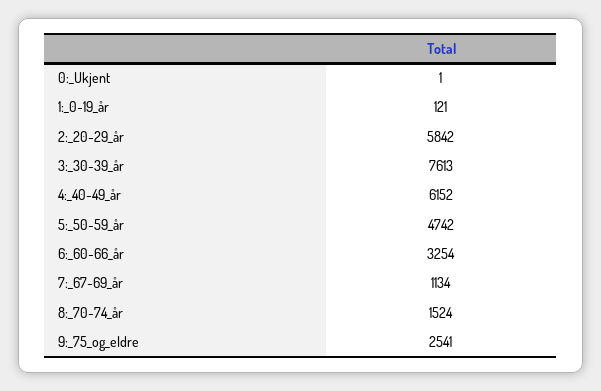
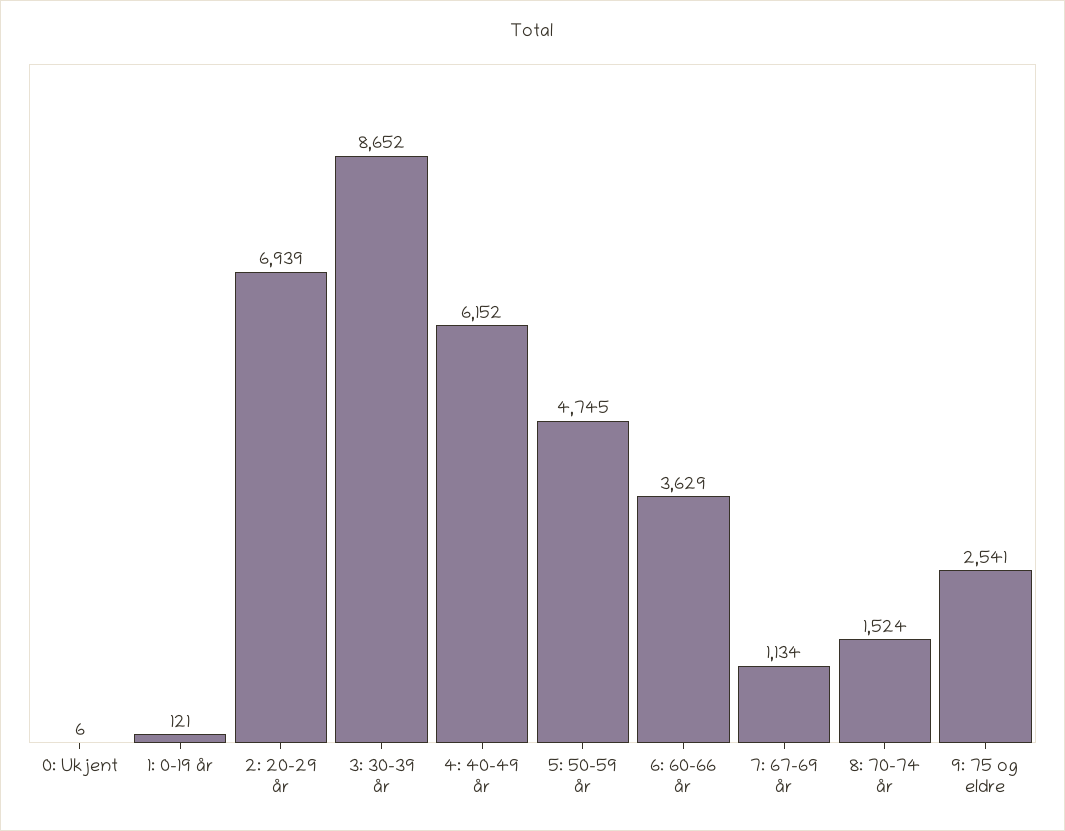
  {
-   "0:_Ukjent": 1,
+   "0:_Ukjent": 6,
    "1:_0-19_år": 121,
-   "2:_20-29_år": 5842,
+   "2:_20-29_år": 6939,
-   "3:_30-39_år": 7613,
+   "3:_30-39_år": 8652,
    "4:_40-49_år": 6152,
-   "5:_50-59_år": 4742,
+   "5:_50-59_år": 4745,
-   "6:_60-66_år": 3254,
+   "6:_60-66_år": 3629,
    "7:_67-69_år": 1134,
    "8:_70-74_år": 1524,
    "9:_75_og_eldre": 2541
  }

